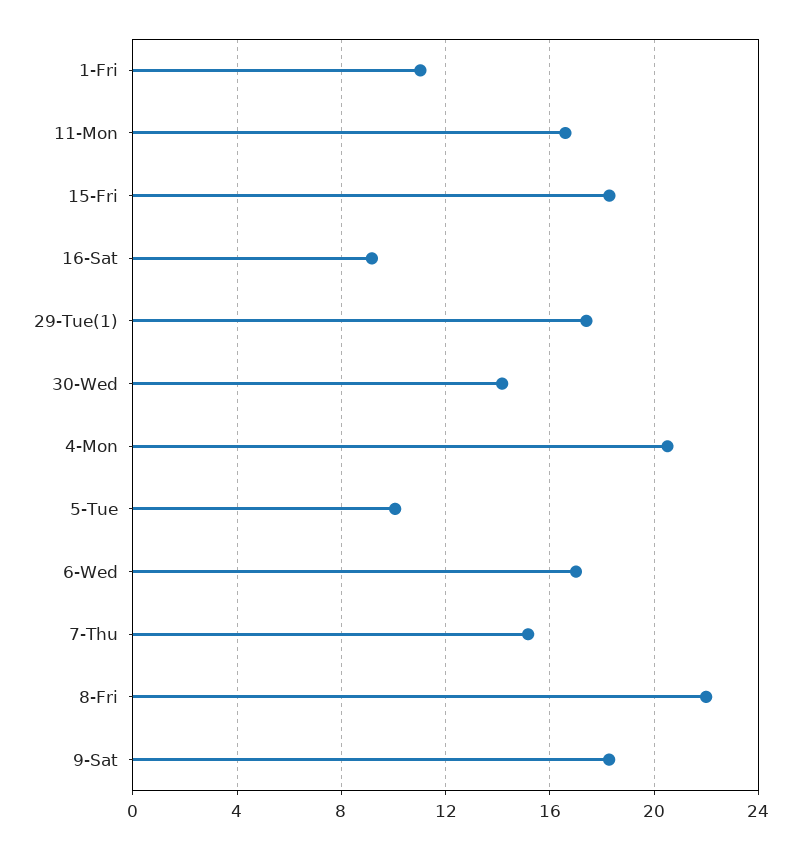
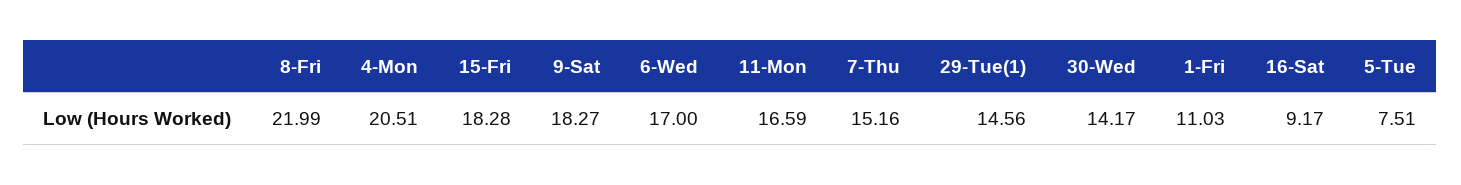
  {
    "1-Fri": 11.03,
    "11-Mon": 16.59,
    "15-Fri": 18.28,
    "16-Sat": 9.17,
-   "29-Tue(1)": 17.5,
+   "29-Tue(1)": 14.56,
    "30-Wed": 14.17,
    "4-Mon": 20.51,
-   "5-Tue": 10,
+   "5-Tue": 7.51,
    "6-Wed": 17,
    "7-Thu": 15.16,
    "8-Fri": 21.99,
    "9-Sat": 18.27
  }

